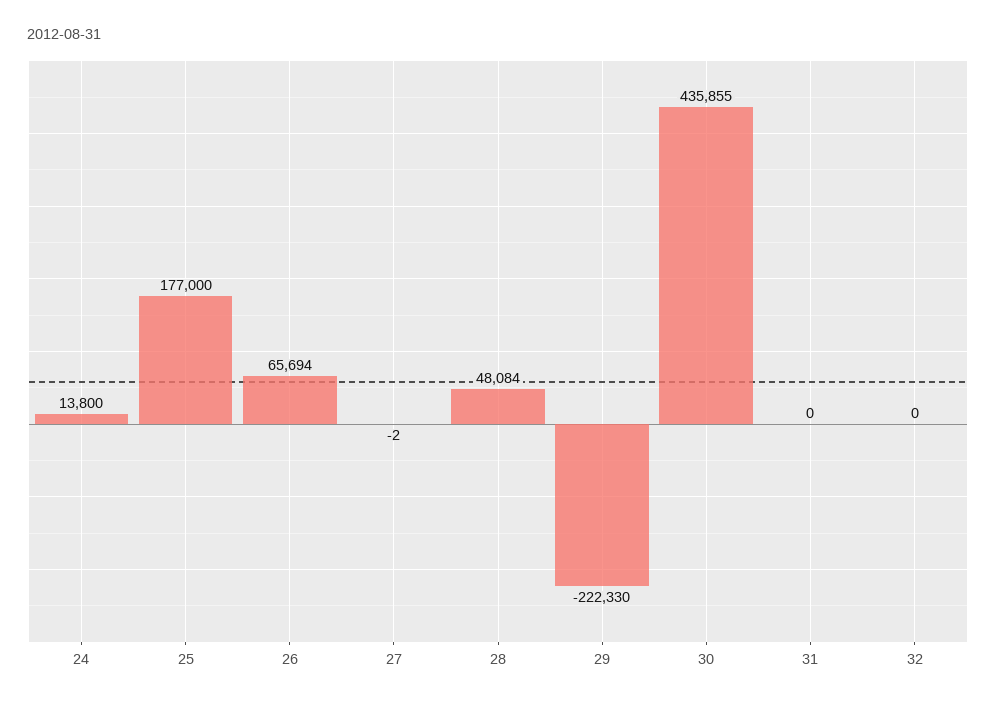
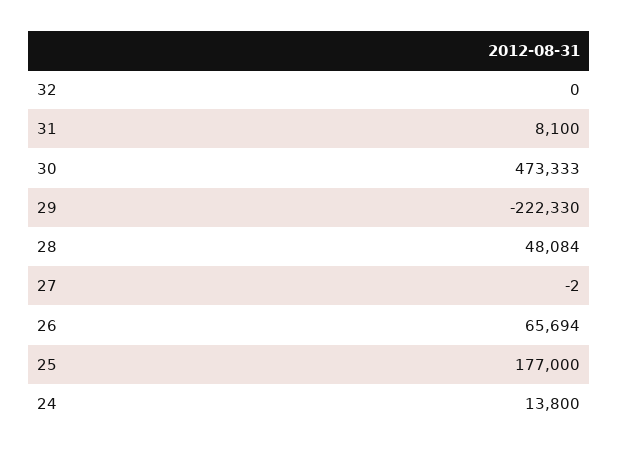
  {
    "24": 13800,
    "25": 177000,
    "26": 65694,
    "27": -2,
    "28": 48084,
    "29": -222330,
-   "30": 435855,
+   "30": 473333,
-   "31": 0,
+   "31": 8100,
    "32": 0
  }

